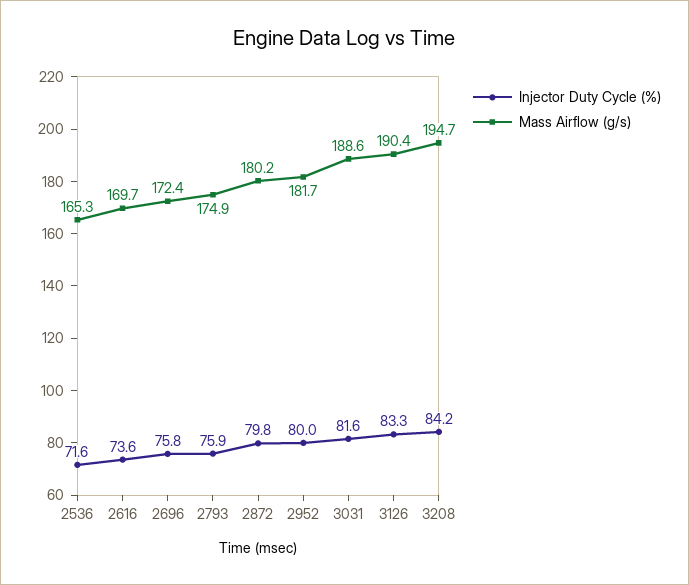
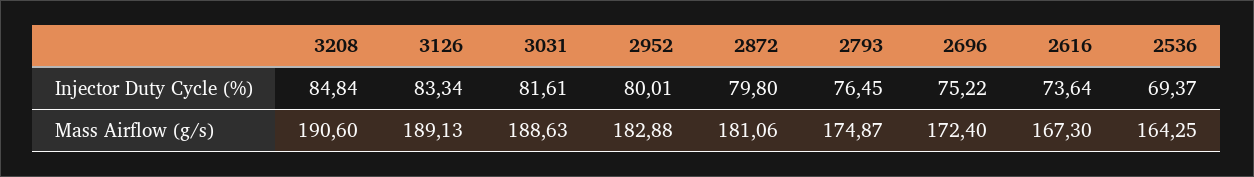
  {
    "Injector Duty Cycle (%)": {
-     "2536": 71.6,
+     "2536": 69.37,
      "2616": 73.64,
-     "2696": 75.8,
+     "2696": 75.22,
-     "2793": 75.9,
+     "2793": 76.45,
      "2872": 79.8,
      "2952": 80.01,
      "3031": 81.61,
      "3126": 83.34,
-     "3208": 84.2
+     "3208": 84.84
    },
    "Mass Airflow (g/s)": {
-     "2536": 165.3,
+     "2536": 164.25,
-     "2616": 169.7,
+     "2616": 167.3,
      "2696": 172.4,
      "2793": 174.87,
-     "2872": 180.2,
+     "2872": 181.06,
-     "2952": 181.7,
+     "2952": 182.88,
      "3031": 188.63,
-     "3126": 190.4,
+     "3126": 189.13,
-     "3208": 194.7
+     "3208": 190.6
    }
  }

